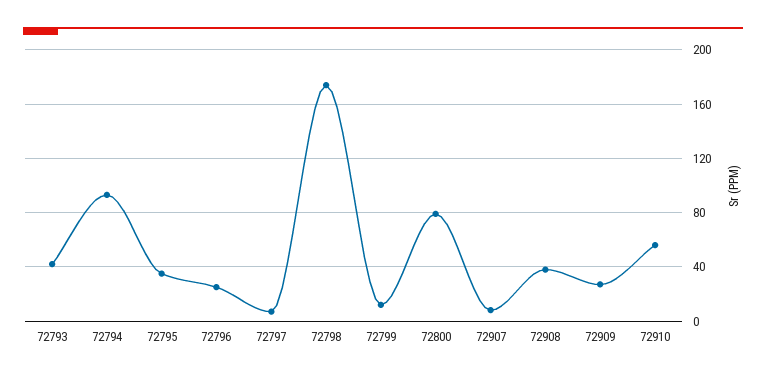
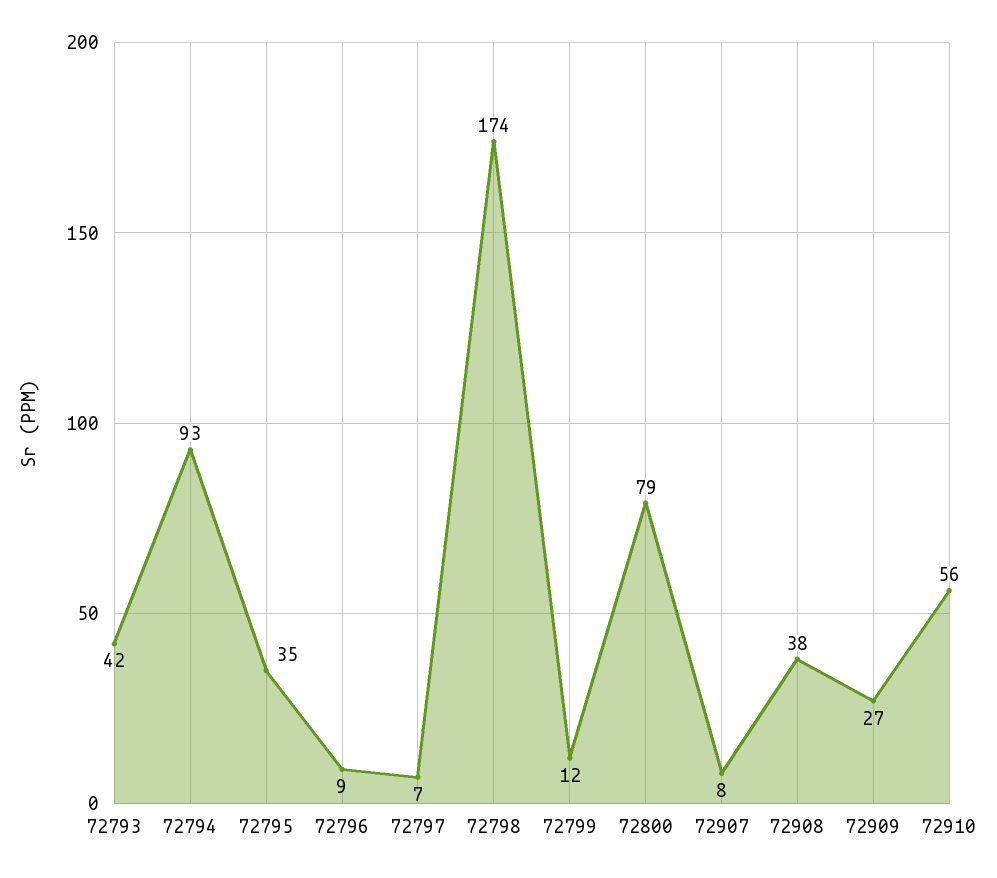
  {
    "72793": 42,
    "72794": 93,
    "72795": 35,
-   "72796": 25,
+   "72796": 9,
    "72797": 7,
    "72798": 174,
    "72799": 12,
    "72800": 79,
    "72907": 8,
    "72908": 38,
    "72909": 27,
    "72910": 56
  }

